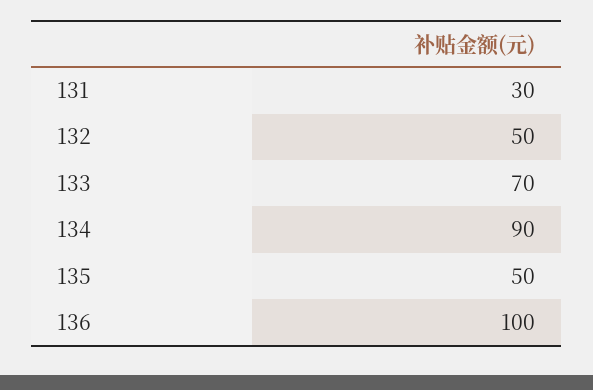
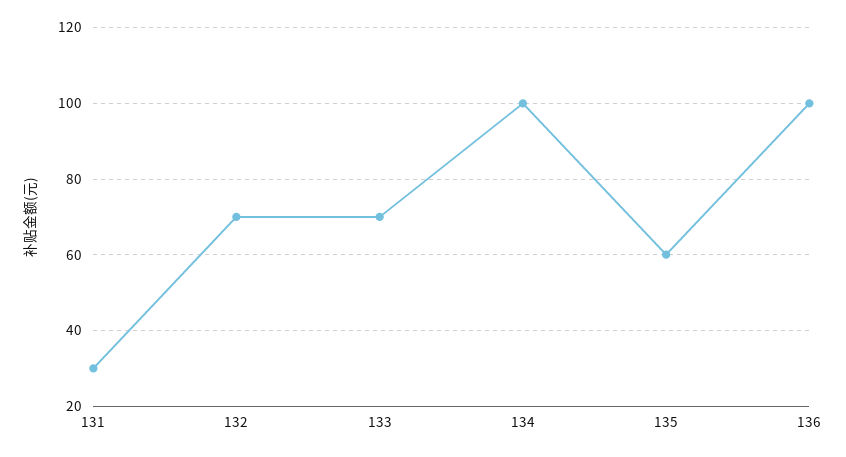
  {
    "131": 30,
-   "132": 50,
+   "132": 70,
    "133": 70,
-   "134": 90,
+   "134": 100,
-   "135": 50,
+   "135": 60,
    "136": 100
  }

